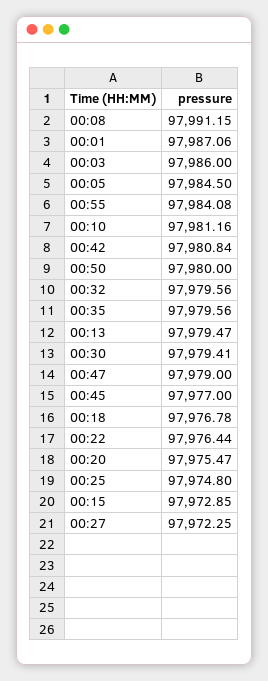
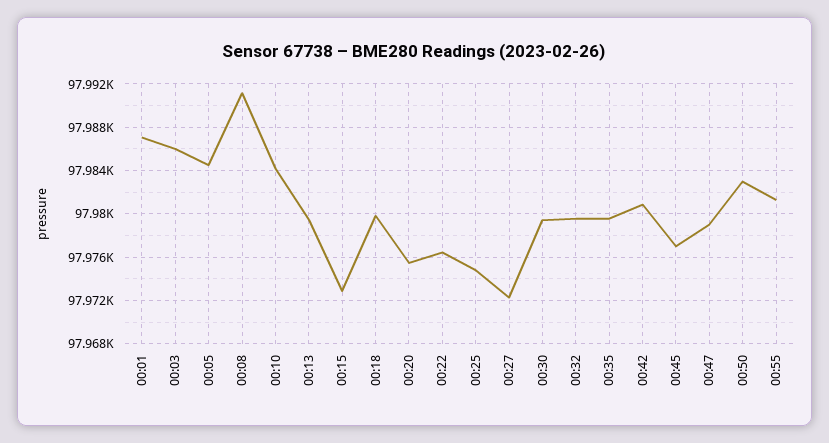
  {
    "00:08": 97991.15,
    "00:01": 97987.06,
    "00:03": 97986,
    "00:05": 97984.5,
-   "00:55": 97984.08,
+   "00:55": 97981,
-   "00:10": 97981.16,
+   "00:10": 97984,
    "00:42": 97980.84,
-   "00:50": 97980,
+   "00:50": 97983,
    "00:32": 97979.56,
    "00:35": 97979.56,
    "00:13": 97979.47,
    "00:30": 97979.41,
    "00:47": 97979,
    "00:45": 97977,
-   "00:18": 97976.78,
+   "00:18": 97980,
    "00:22": 97976.44,
    "00:20": 97975.47,
    "00:25": 97974.8,
    "00:15": 97972.85,
    "00:27": 97972.25
  }

